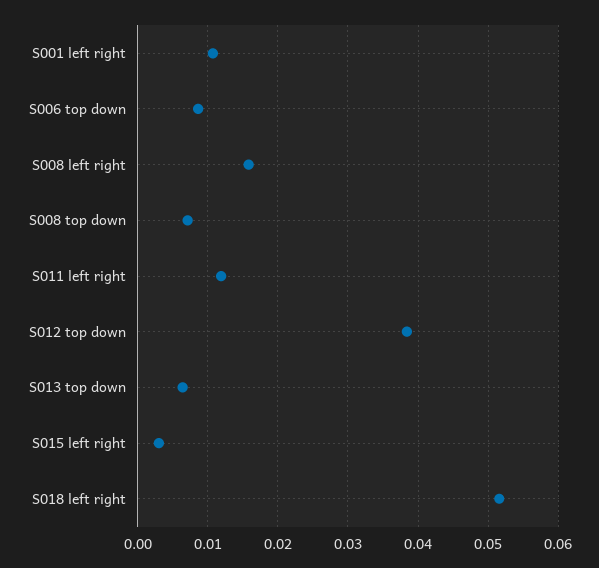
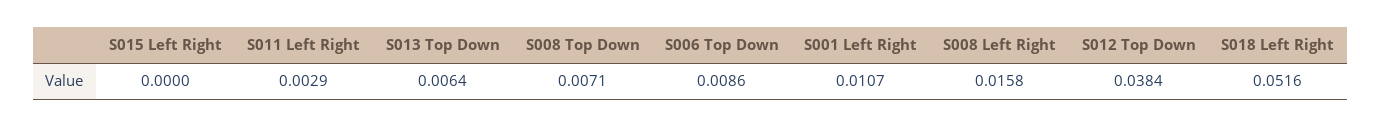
  {
    "S001 left right": 0.0107,
    "S006 top down": 0.0086,
    "S008 left right": 0.0158,
    "S008 top down": 0.0071,
-   "S011 left right": 0.012,
+   "S011 left right": 0.0029,
    "S012 top down": 0.0384,
    "S013 top down": 0.0064,
-   "S015 left right": 0.003,
+   "S015 left right": 0,
    "S018 left right": 0.0516
  }

